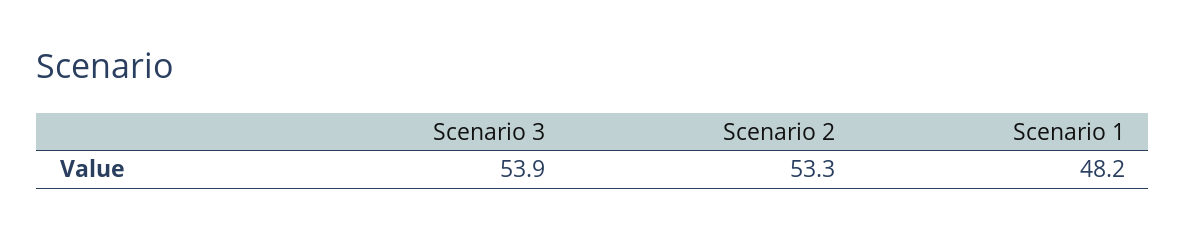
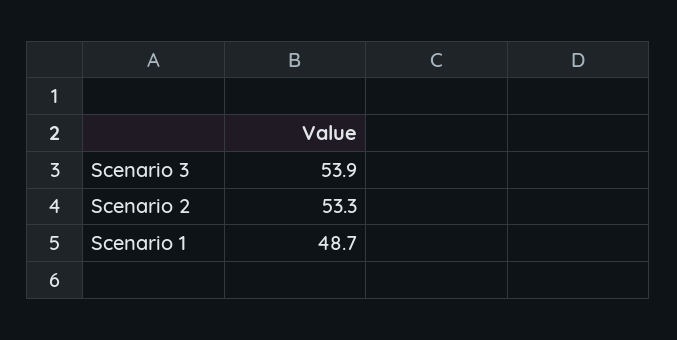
  {
    "Scenario 3": 53.9,
    "Scenario 2": 53.3,
-   "Scenario 1": 48.2
+   "Scenario 1": 48.7
  }

